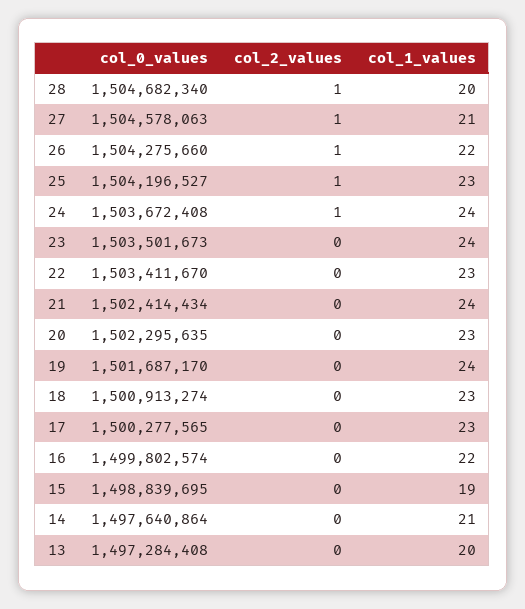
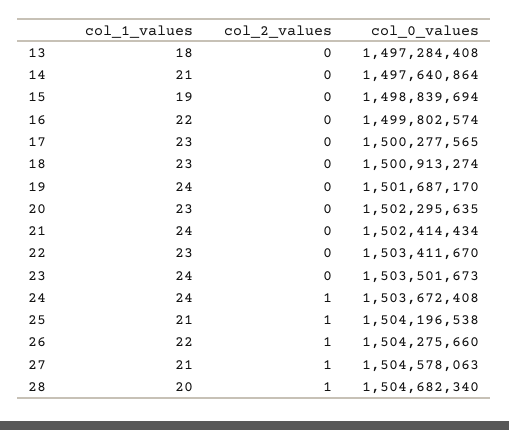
  {
    "col_0_values": {
      "28": 1504682340,
      "27": 1504578063,
      "26": 1504275660,
-     "25": 1504196527,
+     "25": 1504196538,
      "24": 1503672408,
      "23": 1503501673,
      "22": 1503411670,
      "21": 1502414434,
      "20": 1502295635,
      "19": 1501687170,
      "18": 1500913274,
      "17": 1500277565,
      "16": 1499802574,
-     "15": 1498839695,
+     "15": 1498839694,
      "14": 1497640864,
      "13": 1497284408
    },
    "col_2_values": {
      "28": 1,
      "27": 1,
      "26": 1,
      "25": 1,
      "24": 1,
      "23": 0,
      "22": 0,
      "21": 0,
      "20": 0,
      "19": 0,
      "18": 0,
      "17": 0,
      "16": 0,
      "15": 0,
      "14": 0,
      "13": 0
    },
    "col_1_values": {
      "28": 20,
      "27": 21,
      "26": 22,
-     "25": 23,
+     "25": 21,
      "24": 24,
      "23": 24,
      "22": 23,
      "21": 24,
      "20": 23,
      "19": 24,
      "18": 23,
      "17": 23,
      "16": 22,
      "15": 19,
      "14": 21,
-     "13": 20
+     "13": 18
    }
  }

